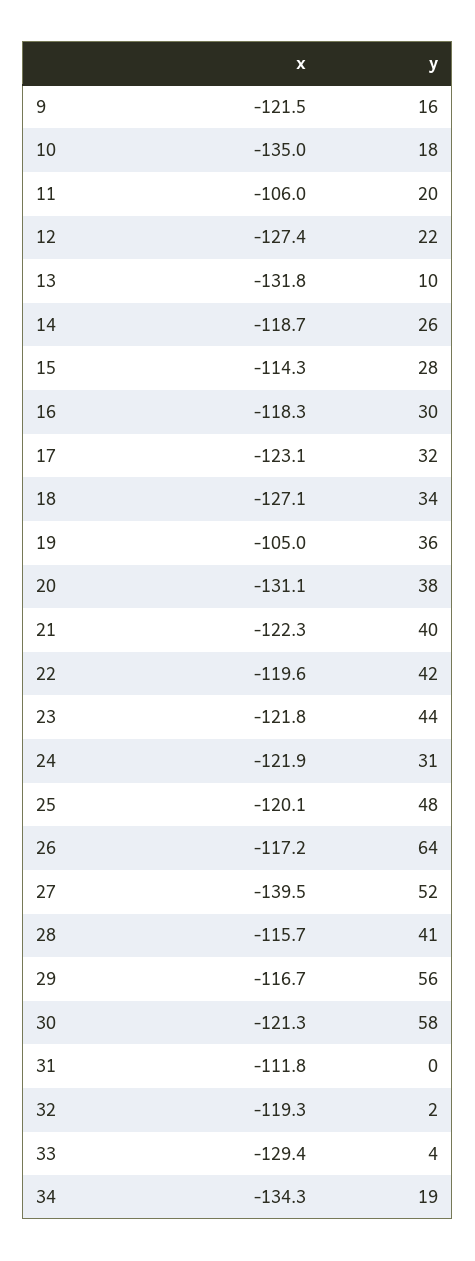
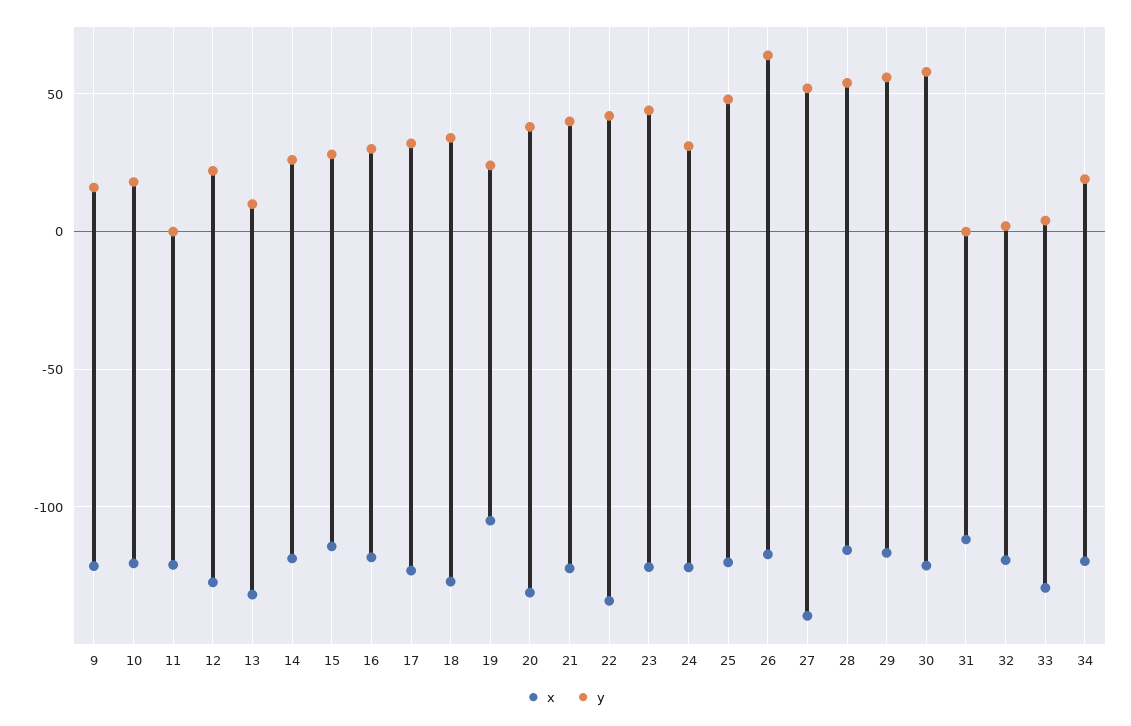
  {
    "x": {
      "9": -121.5,
-     "10": -135,
+     "10": -120,
-     "11": -106,
+     "11": -120,
      "12": -127.4,
      "13": -131.8,
      "14": -118.7,
      "15": -114.3,
      "16": -118.3,
      "17": -123.1,
      "18": -127.1,
      "19": -105,
      "20": -131.1,
      "21": -122.3,
-     "22": -119.6,
+     "22": -135,
      "23": -121.8,
      "24": -121.9,
      "25": -120.1,
      "26": -117.2,
      "27": -139.5,
      "28": -115.7,
      "29": -116.7,
      "30": -121.3,
      "31": -111.8,
      "32": -119.3,
      "33": -129.4,
-     "34": -134.3
+     "34": -120
    },
    "y": {
      "9": 16,
      "10": 18,
-     "11": 20,
+     "11": 0,
      "12": 22,
      "13": 10,
      "14": 26,
      "15": 28,
      "16": 30,
      "17": 32,
      "18": 34,
-     "19": 36,
+     "19": 25,
      "20": 38,
      "21": 40,
      "22": 42,
      "23": 44,
      "24": 31,
      "25": 48,
      "26": 64,
      "27": 52,
-     "28": 41,
+     "28": 55,
      "29": 56,
      "30": 58,
      "31": 0,
      "32": 2,
      "33": 4,
      "34": 19
    }
  }

